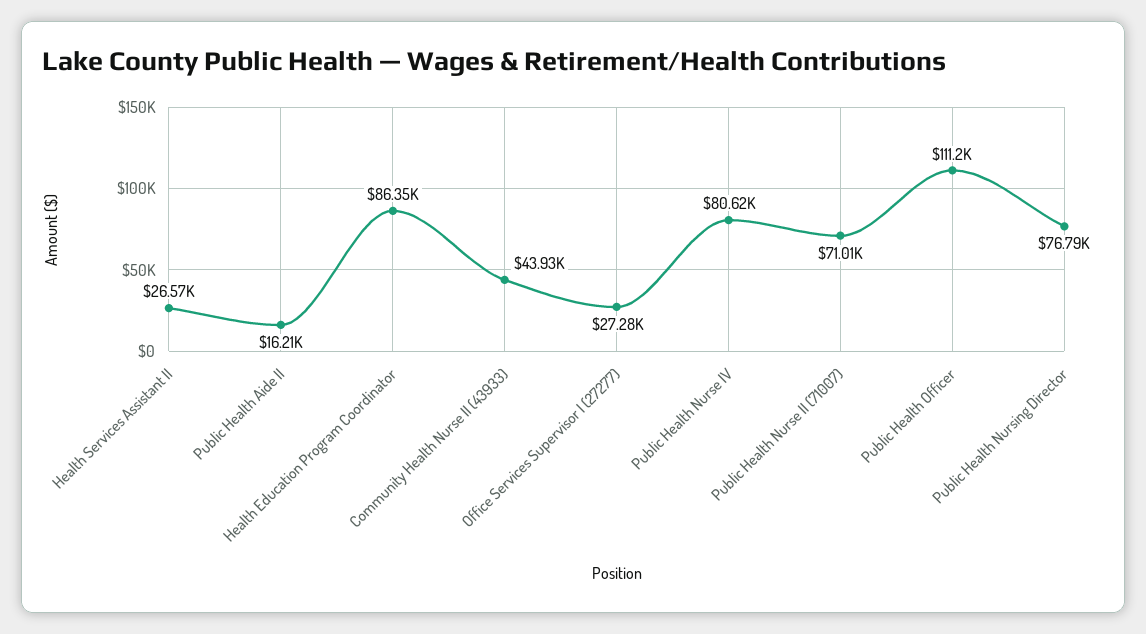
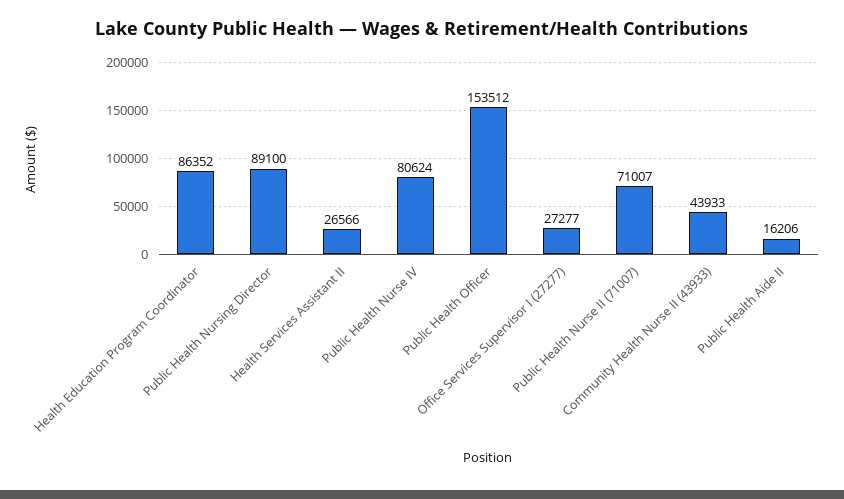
  {
    "Health Services Assistant II": 26566,
    "Public Health Aide II": 16206,
    "Health Education Program Coordinator": 86352,
    "Community Health Nurse II (43933)": 43933,
    "Office Services Supervisor I (27277)": 27277,
    "Public Health Nurse IV": 80624,
    "Public Health Nurse II (71007)": 71007,
-   "Public Health Officer": 111200,
+   "Public Health Officer": 153512,
-   "Public Health Nursing Director": 76790
+   "Public Health Nursing Director": 89100
  }

